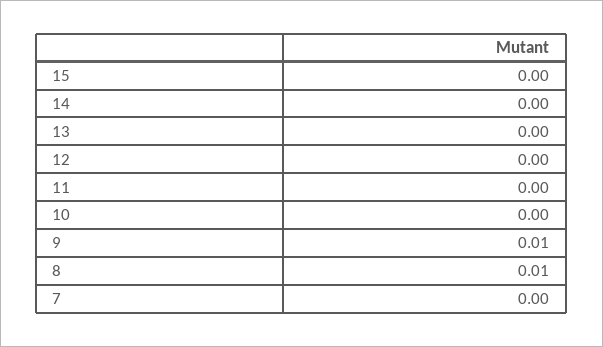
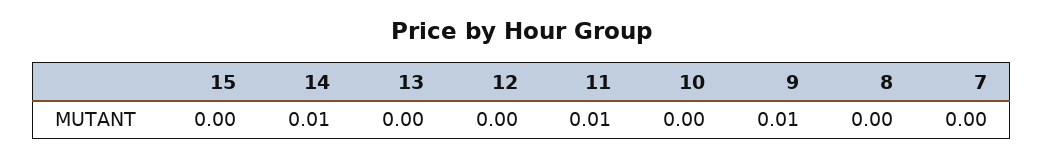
  {
    "15": 0,
-   "14": 0,
+   "14": 0.01,
    "13": 0,
    "12": 0,
-   "11": 0,
+   "11": 0.01,
    "10": 0,
    "9": 0.01,
-   "8": 0.01,
+   "8": 0,
    "7": 0
  }

